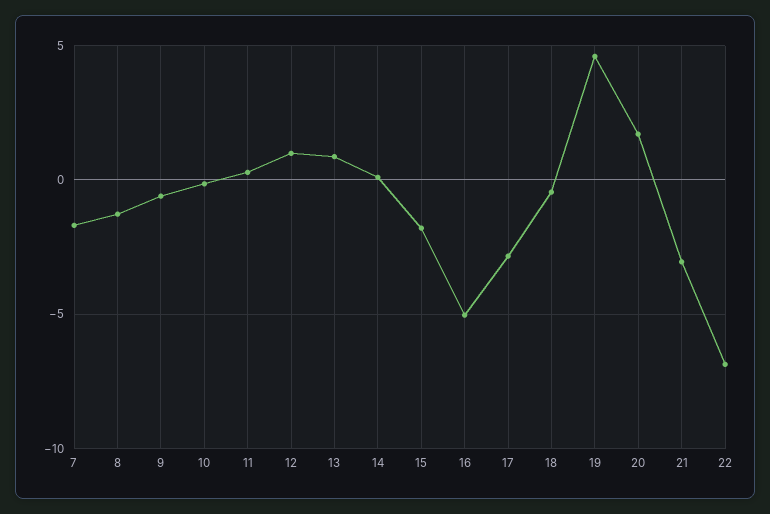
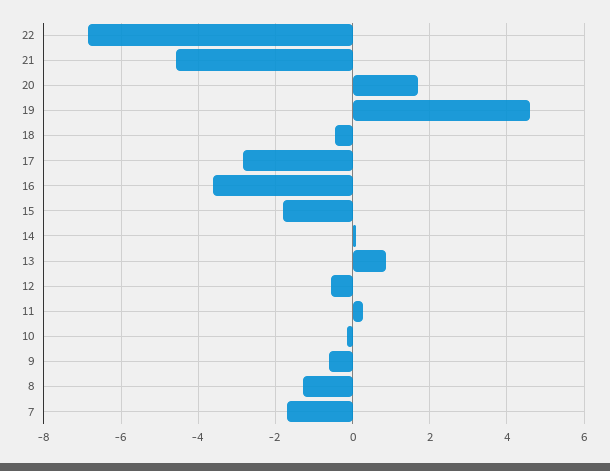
  {
    "7": -1.6,
    "8": -1.2,
    "9": -0.6,
    "10": -0.2,
    "11": 0.2,
-   "12": 1,
+   "12": -0.6,
    "13": 0.8,
    "14": 0,
    "15": -1.8,
-   "16": -5,
+   "16": -3.6,
    "17": -2.8,
    "18": -0.4,
    "19": 4.6,
    "20": 1.8,
-   "21": -3,
+   "21": -4.6,
    "22": -6.8
  }

